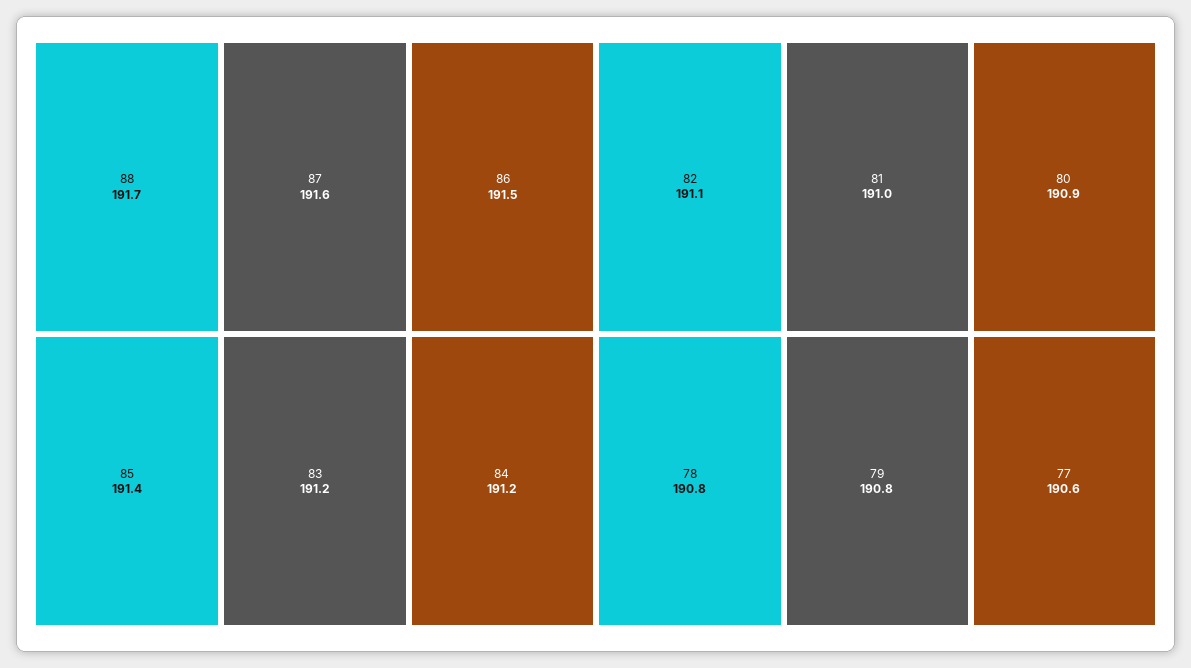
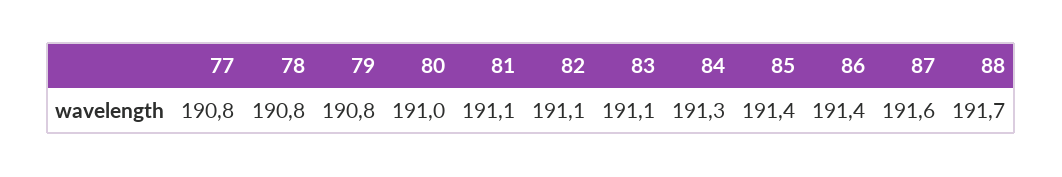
  {
    "88": 191.7,
    "87": 191.6,
-   "86": 191.5,
+   "86": 191.4,
    "85": 191.4,
-   "83": 191.2,
+   "83": 191.1,
-   "84": 191.2,
+   "84": 191.3,
    "82": 191.1,
-   "81": 191,
+   "81": 191.1,
-   "80": 190.9,
+   "80": 191,
    "78": 190.8,
    "79": 190.8,
-   "77": 190.6
+   "77": 190.8
  }

